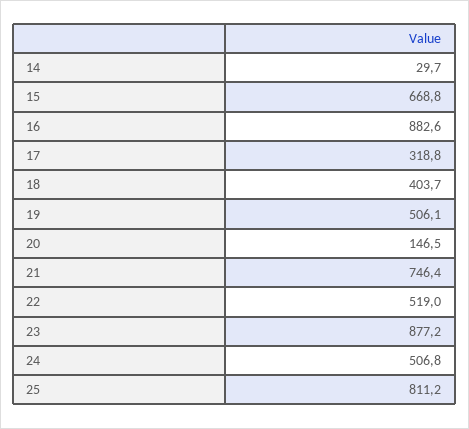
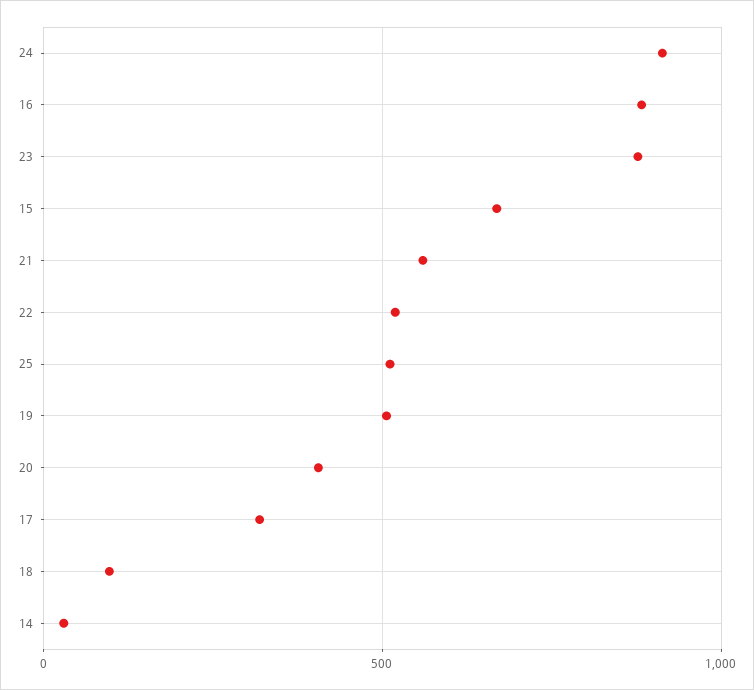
  {
    "14": 29.7,
    "15": 668.8,
    "16": 882.6,
    "17": 318.8,
-   "18": 403.7,
+   "18": 100,
    "19": 506.1,
-   "20": 146.5,
+   "20": 400,
-   "21": 746.4,
+   "21": 550,
    "22": 519,
    "23": 877.2,
-   "24": 506.8,
+   "24": 900,
-   "25": 811.2
+   "25": 500
  }

